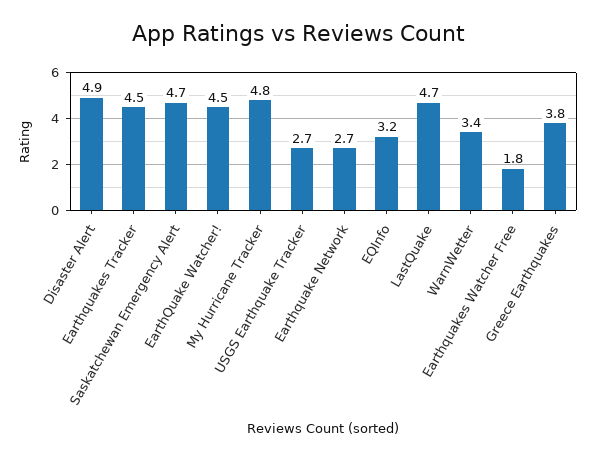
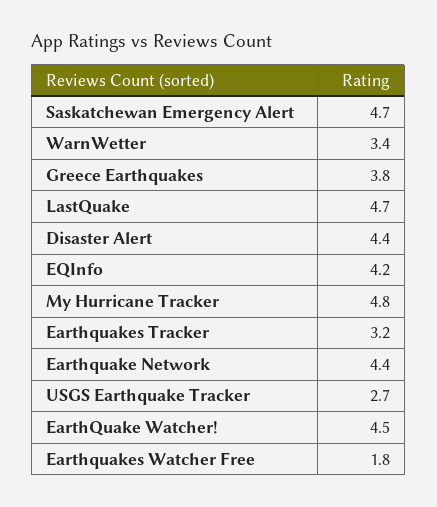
  {
-   "Disaster Alert": 4.9,
+   "Disaster Alert": 4.4,
-   "Earthquakes Tracker": 4.5,
+   "Earthquakes Tracker": 3.2,
    "Saskatchewan Emergency Alert": 4.7,
    "EarthQuake Watcher!": 4.5,
    "My Hurricane Tracker": 4.8,
    "USGS Earthquake Tracker": 2.7,
-   "Earthquake Network": 2.7,
+   "Earthquake Network": 4.4,
-   "EQInfo": 3.2,
+   "EQInfo": 4.2,
    "LastQuake": 4.7,
    "WarnWetter": 3.4,
    "Earthquakes Watcher Free": 1.8,
    "Greece Earthquakes": 3.8
  }

